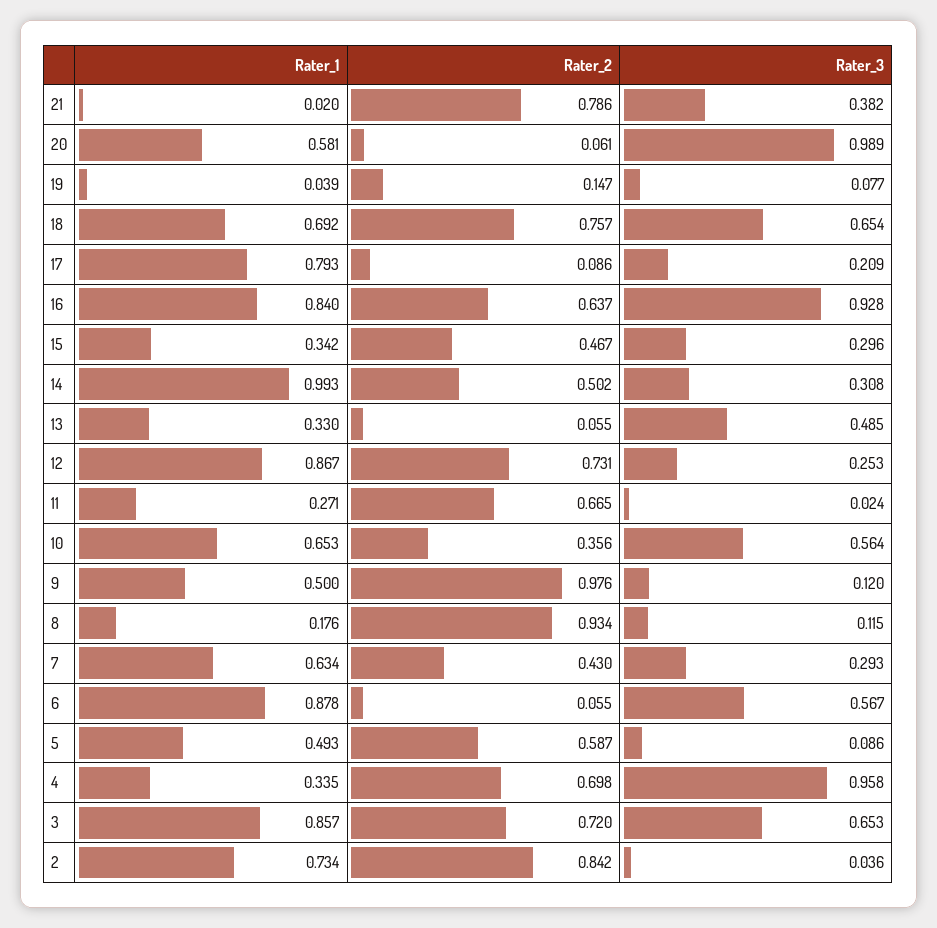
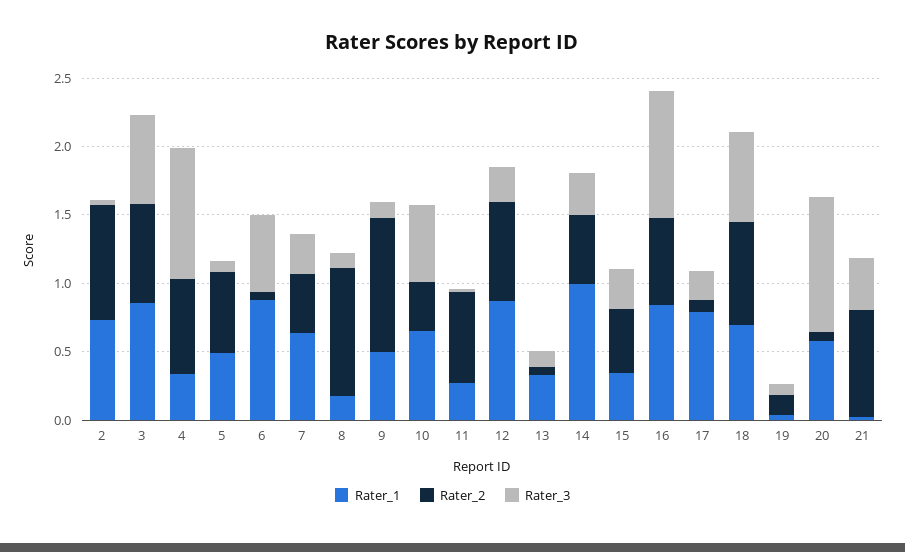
  {
    "Rater_1": {
      "21": 0.02,
      "20": 0.581,
      "19": 0.039,
      "18": 0.692,
      "17": 0.793,
      "16": 0.84,
      "15": 0.342,
      "14": 0.993,
      "13": 0.33,
      "12": 0.867,
      "11": 0.271,
      "10": 0.653,
      "9": 0.5,
      "8": 0.176,
      "7": 0.634,
      "6": 0.878,
      "5": 0.493,
      "4": 0.335,
      "3": 0.857,
      "2": 0.734
    },
    "Rater_2": {
      "21": 0.786,
      "20": 0.061,
      "19": 0.147,
      "18": 0.757,
      "17": 0.086,
      "16": 0.637,
      "15": 0.467,
      "14": 0.502,
      "13": 0.055,
      "12": 0.731,
      "11": 0.665,
      "10": 0.356,
      "9": 0.976,
      "8": 0.934,
      "7": 0.43,
      "6": 0.055,
      "5": 0.587,
      "4": 0.698,
      "3": 0.72,
      "2": 0.842
    },
    "Rater_3": {
      "21": 0.382,
      "20": 0.989,
      "19": 0.077,
      "18": 0.654,
      "17": 0.209,
      "16": 0.928,
      "15": 0.296,
      "14": 0.308,
-     "13": 0.485,
+     "13": 0.1,
      "12": 0.253,
      "11": 0.024,
      "10": 0.564,
      "9": 0.12,
      "8": 0.115,
      "7": 0.293,
      "6": 0.567,
      "5": 0.086,
      "4": 0.958,
      "3": 0.653,
      "2": 0.036
    }
  }

